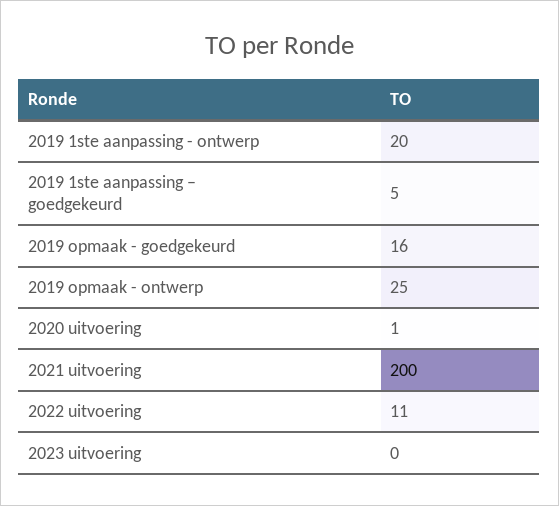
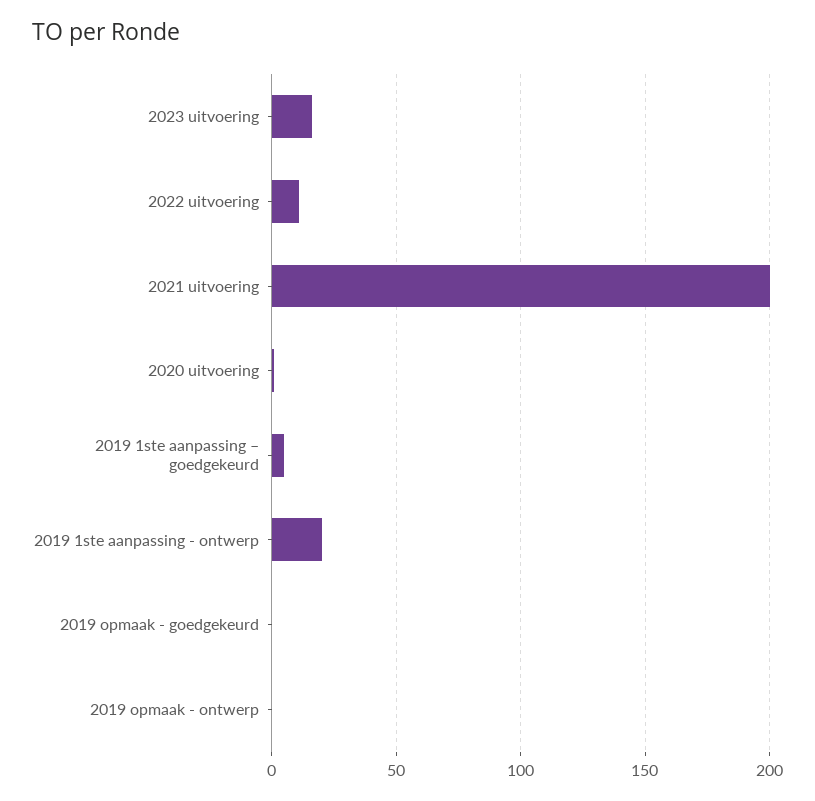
  {
    "2019 1ste aanpassing - ontwerp": 20,
    "2019 1ste aanpassing – goedgekeurd": 5,
-   "2019 opmaak - goedgekeurd": 16,
+   "2019 opmaak - goedgekeurd": 0,
-   "2019 opmaak - ontwerp": 25,
+   "2019 opmaak - ontwerp": 0,
    "2020 uitvoering": 1,
    "2021 uitvoering": 200,
    "2022 uitvoering": 11,
-   "2023 uitvoering": 0
+   "2023 uitvoering": 15
  }

